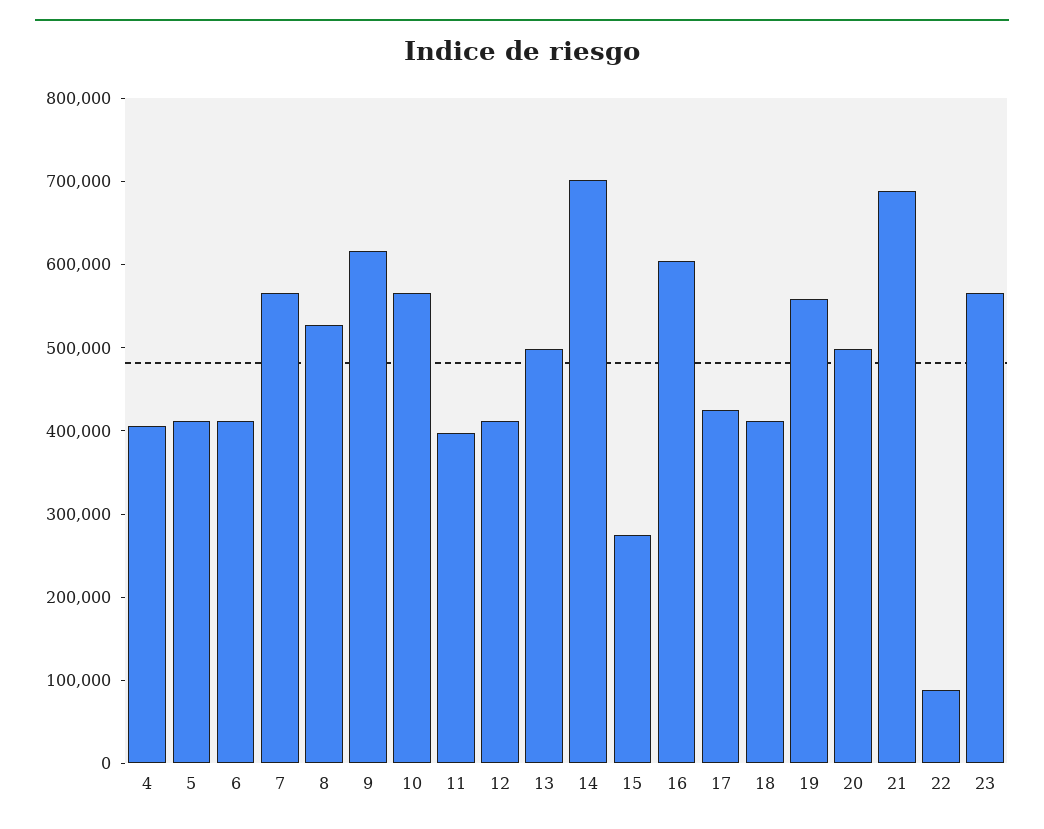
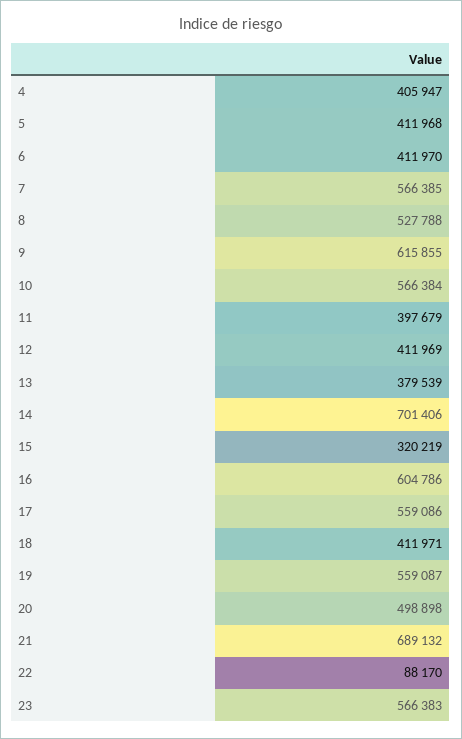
  {
    "4": 405947,
    "5": 411968,
    "6": 411970,
    "7": 566385,
    "8": 527788,
    "9": 615855,
    "10": 566384,
    "11": 397679,
    "12": 411969,
-   "13": 500000,
+   "13": 379539,
    "14": 701406,
-   "15": 280000,
+   "15": 320219,
    "16": 604786,
-   "17": 420000,
+   "17": 559086,
    "18": 411971,
    "19": 559087,
    "20": 498898,
    "21": 689132,
    "22": 88170,
    "23": 566383
  }

